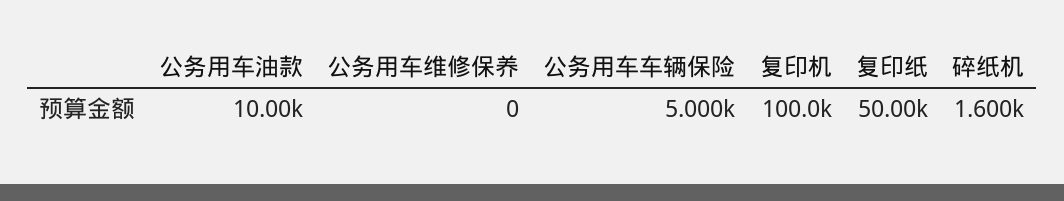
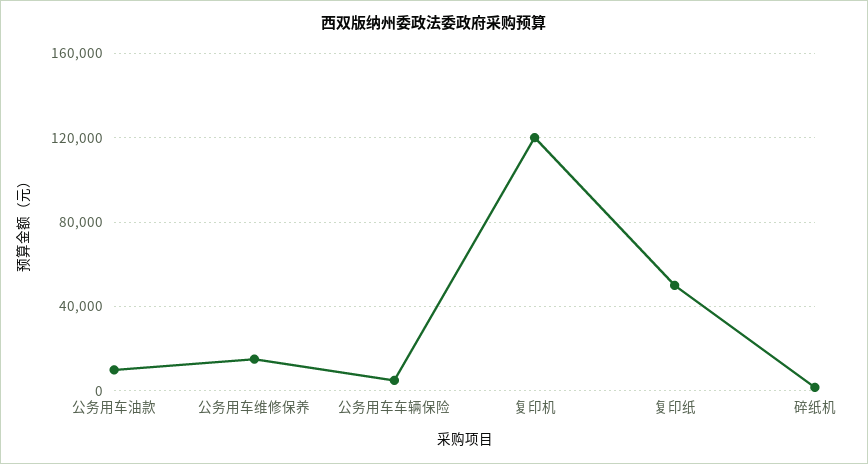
  {
    "公务用车油款": 10000,
-   "公务用车维修保养": 0,
+   "公务用车维修保养": 15000,
    "公务用车车辆保险": 5000,
-   "复印机": 100000,
+   "复印机": 120000,
    "复印纸": 50000,
    "碎纸机": 1600
  }

